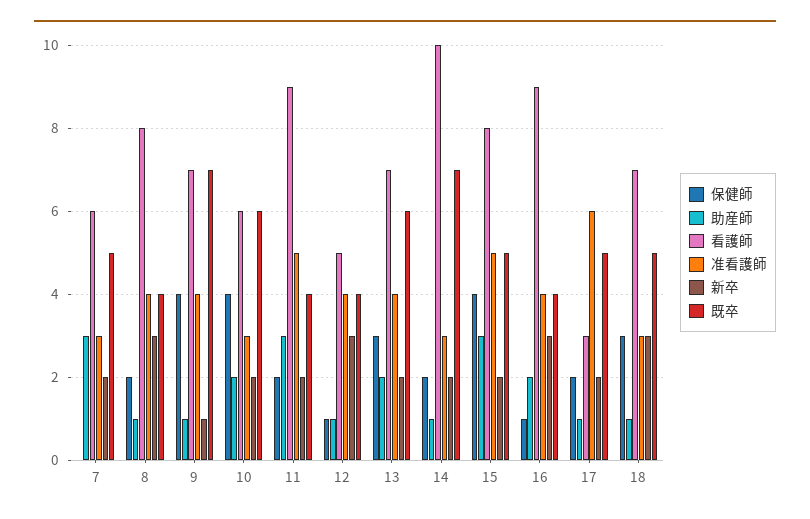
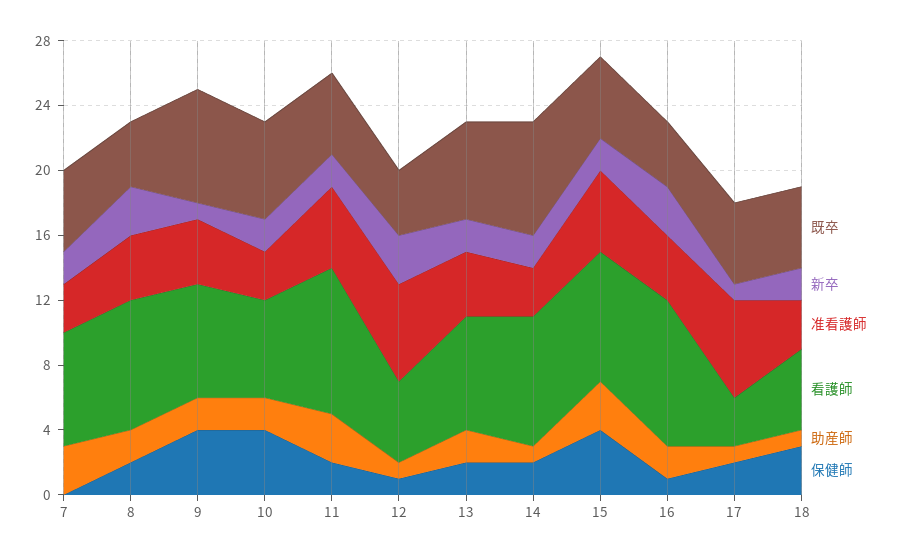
  {
    "保健師": {
      "7": 0,
      "8": 2,
      "9": 4,
      "10": 4,
      "11": 2,
      "12": 1,
-     "13": 3,
+     "13": 2,
      "14": 2,
      "15": 4,
      "16": 1,
      "17": 2,
      "18": 3
    },
    "助産師": {
      "7": 3,
-     "8": 1,
+     "8": 2,
-     "9": 1,
+     "9": 2,
      "10": 2,
      "11": 3,
      "12": 1,
      "13": 2,
      "14": 1,
      "15": 3,
      "16": 2,
      "17": 1,
      "18": 1
    },
    "看護師": {
-     "7": 6,
+     "7": 7,
      "8": 8,
      "9": 7,
      "10": 6,
      "11": 9,
      "12": 5,
      "13": 7,
-     "14": 10,
+     "14": 8,
      "15": 8,
      "16": 9,
      "17": 3,
-     "18": 7
+     "18": 5
    },
    "准看護師": {
      "7": 3,
      "8": 4,
      "9": 4,
      "10": 3,
      "11": 5,
-     "12": 4,
+     "12": 6,
      "13": 4,
      "14": 3,
      "15": 5,
      "16": 4,
      "17": 6,
      "18": 3
    },
    "新卒": {
      "7": 2,
      "8": 3,
      "9": 1,
      "10": 2,
      "11": 2,
      "12": 3,
      "13": 2,
      "14": 2,
      "15": 2,
      "16": 3,
-     "17": 2,
+     "17": 1,
-     "18": 3
+     "18": 2
    },
    "既卒": {
      "7": 5,
      "8": 4,
      "9": 7,
      "10": 6,
-     "11": 4,
+     "11": 5,
      "12": 4,
      "13": 6,
      "14": 7,
      "15": 5,
      "16": 4,
      "17": 5,
      "18": 5
    }
  }

